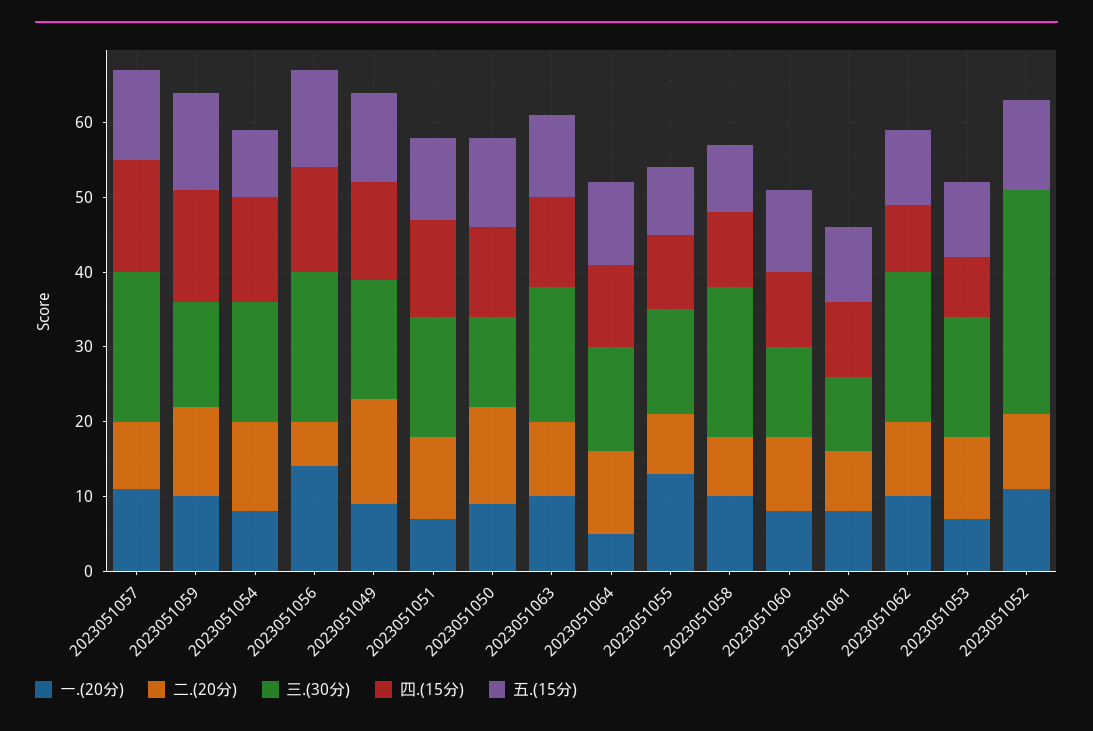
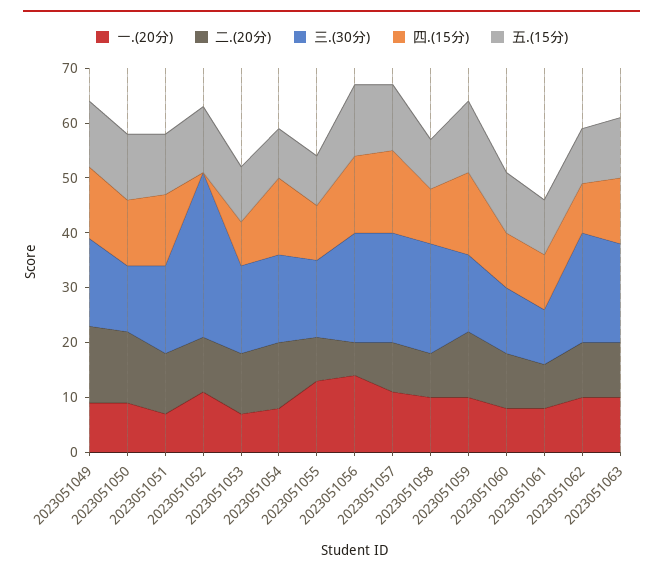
  {
    "一.(20分)": {
      "2023051057": 10,
      "2023051059": 10,
      "2023051054": 10,
      "2023051056": 15,
      "2023051049": 10,
      "2023051051": 5,
      "2023051050": 10,
      "2023051063": 10,
-     "2023051064": 5,
      "2023051055": 15,
      "2023051058": 10,
      "2023051060": 10,
      "2023051061": 10,
      "2023051062": 10,
      "2023051053": 5,
      "2023051052": 10
    },
    "二.(20分)": {
      "2023051057": 10,
      "2023051059": 10,
      "2023051054": 10,
      "2023051056": 5,
      "2023051049": 15,
      "2023051051": 10,
      "2023051050": 15,
      "2023051063": 10,
-     "2023051064": 10,
      "2023051055": 10,
      "2023051058": 10,
      "2023051060": 10,
      "2023051061": 10,
      "2023051062": 10,
      "2023051053": 10,
      "2023051052": 10
    },
    "三.(30分)": {
      "2023051057": 20,
      "2023051059": 15,
      "2023051054": 15,
      "2023051056": 20,
      "2023051049": 15,
      "2023051051": 15,
      "2023051050": 10,
      "2023051063": 20,
-     "2023051064": 15,
      "2023051055": 15,
      "2023051058": 20,
      "2023051060": 10,
      "2023051061": 10,
      "2023051062": 20,
      "2023051053": 15,
      "2023051052": 30
    },
    "四.(15分)": {
      "2023051057": 15,
      "2023051059": 15,
      "2023051054": 15,
      "2023051056": 15,
      "2023051049": 15,
      "2023051051": 15,
      "2023051050": 10,
      "2023051063": 10,
-     "2023051064": 10,
      "2023051055": 10,
      "2023051058": 10,
      "2023051060": 10,
      "2023051061": 10,
      "2023051062": 10,
      "2023051053": 10,
      "2023051052": 0
    },
    "五.(15分)": {
      "2023051057": 10,
      "2023051059": 15,
      "2023051054": 10,
      "2023051056": 15,
      "2023051049": 10,
      "2023051051": 10,
      "2023051050": 10,
      "2023051063": 10,
-     "2023051064": 10,
      "2023051055": 10,
      "2023051058": 10,
      "2023051060": 10,
      "2023051061": 10,
      "2023051062": 10,
      "2023051053": 10,
      "2023051052": 10
    }
  }

